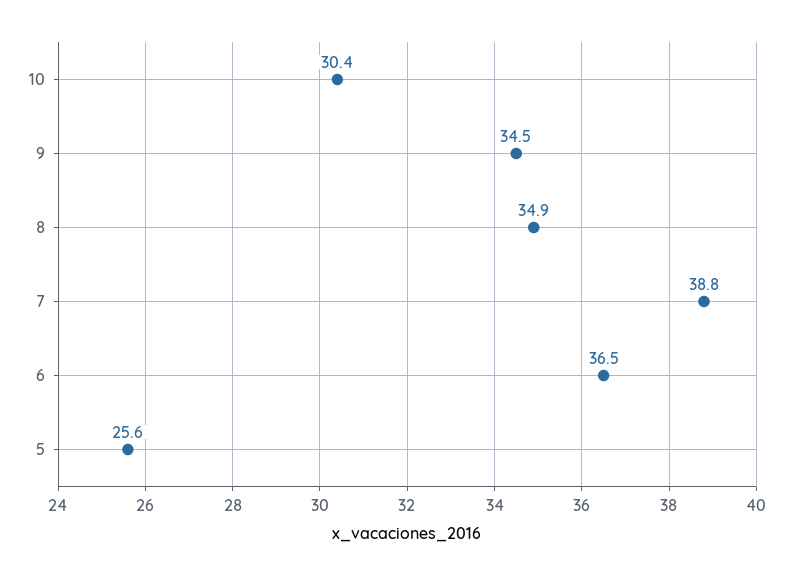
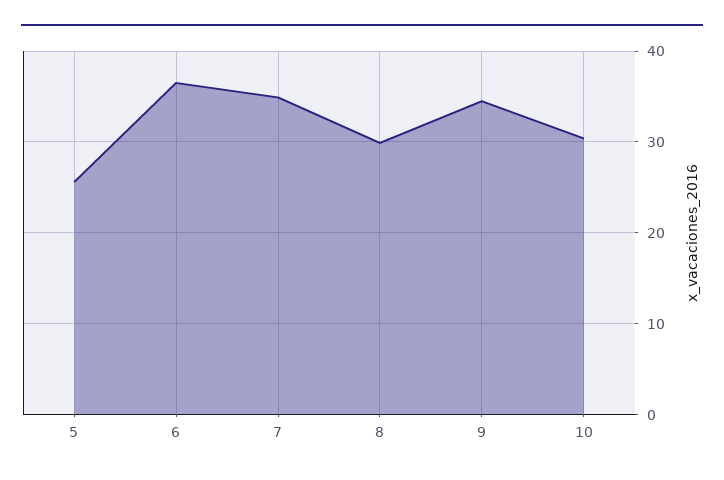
  {
    "10": 30.4,
    "9": 34.5,
-   "8": 34.9,
+   "8": 30,
-   "7": 38.8,
+   "7": 35,
    "6": 36.5,
    "5": 25.6
  }

